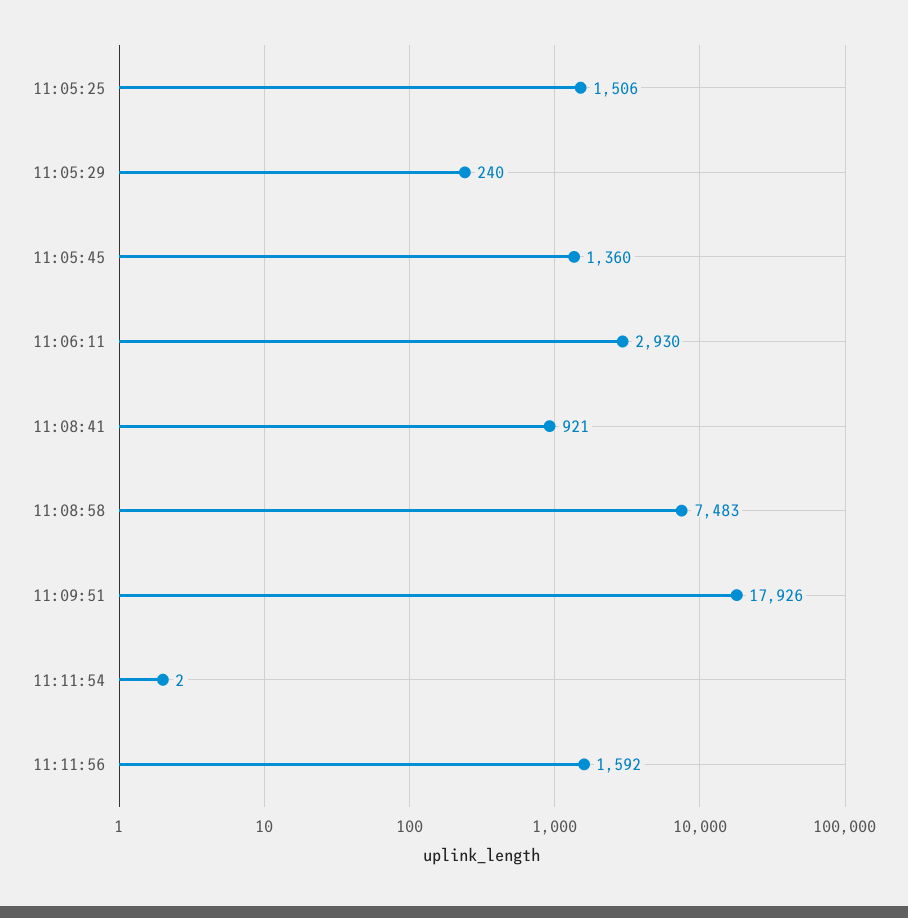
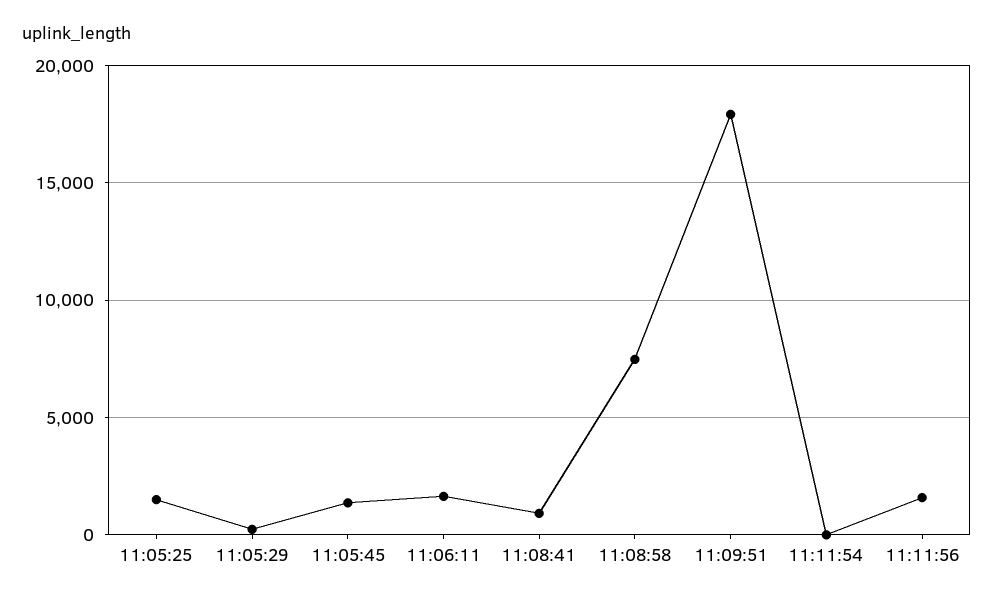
  {
    "11:05:25": 1506,
    "11:05:29": 240,
    "11:05:45": 1360,
-   "11:06:11": 2930,
+   "11:06:11": 1500,
    "11:08:41": 921,
    "11:08:58": 7483,
    "11:09:51": 17926,
    "11:11:54": 2,
    "11:11:56": 1592
  }

